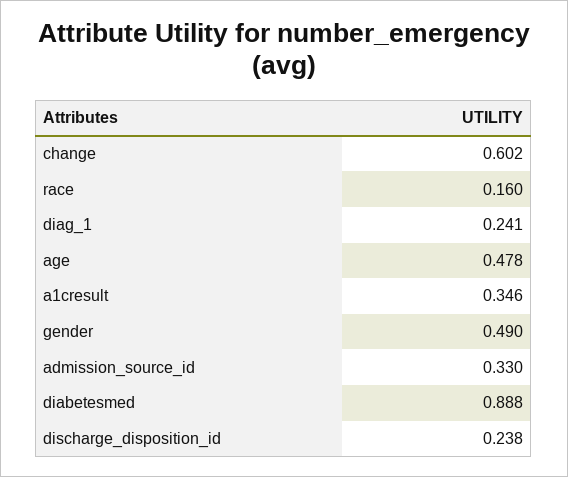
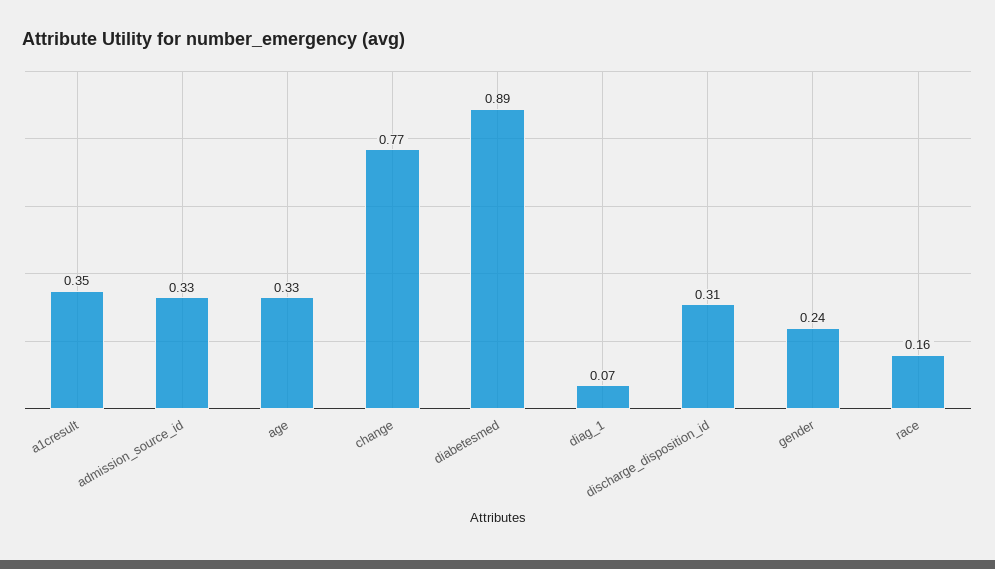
  {
-   "change": 0.602,
+   "change": 0.77,
    "race": 0.16,
-   "diag_1": 0.241,
+   "diag_1": 0.07,
-   "age": 0.478,
+   "age": 0.33,
    "a1cresult": 0.346,
-   "gender": 0.49,
+   "gender": 0.24,
    "admission_source_id": 0.33,
    "diabetesmed": 0.888,
-   "discharge_disposition_id": 0.238
+   "discharge_disposition_id": 0.31
  }

